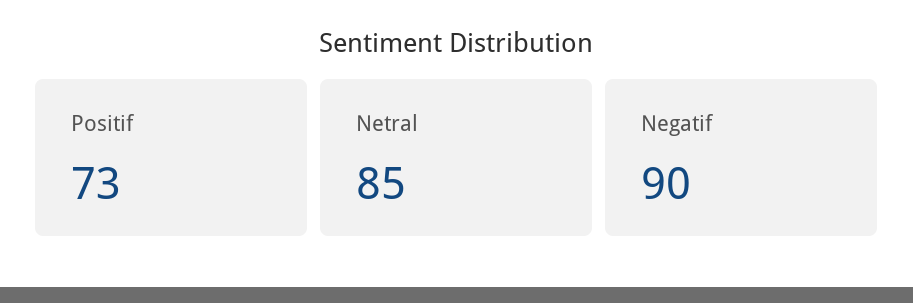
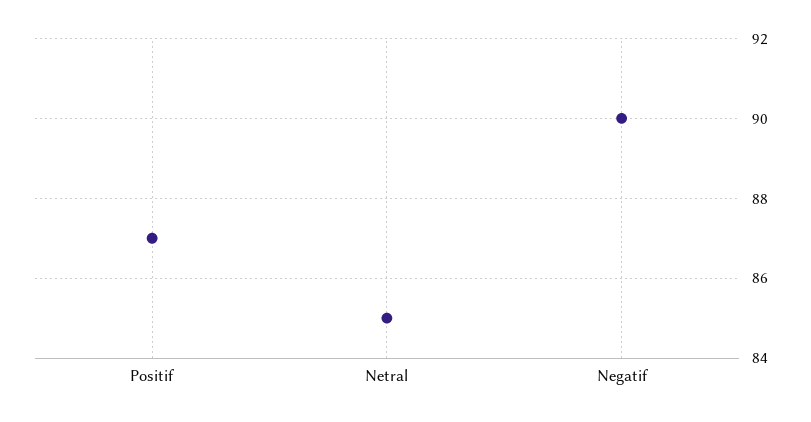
  {
-   "Positif": 73,
+   "Positif": 87,
    "Netral": 85,
    "Negatif": 90
  }

